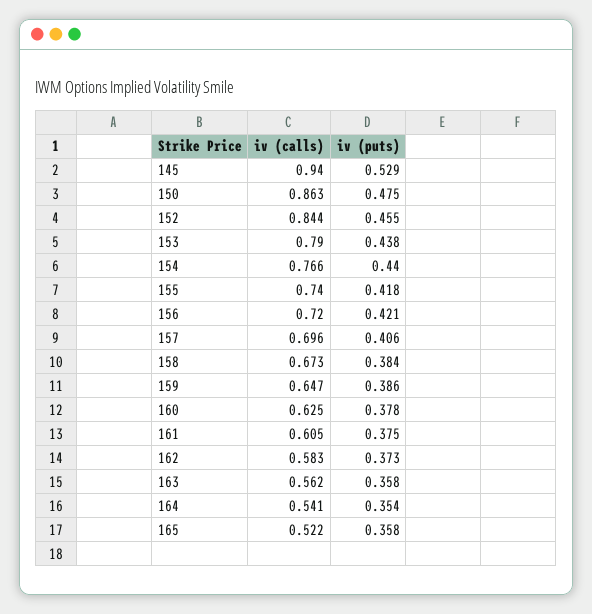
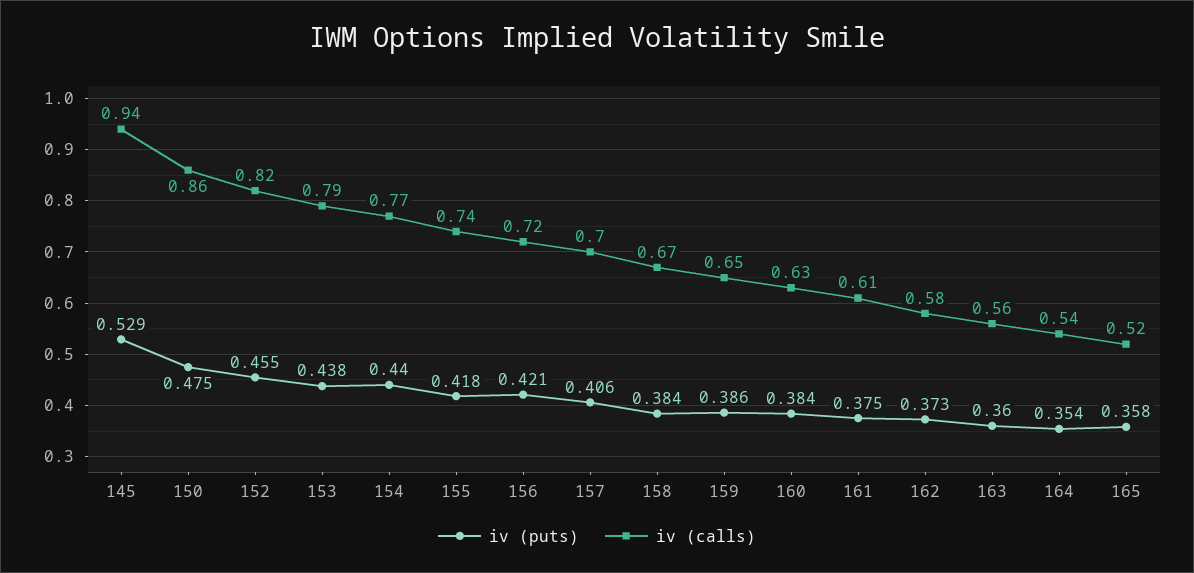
  {
    "iv (calls)": {
      "145": 0.94,
      "150": 0.863,
-     "152": 0.844,
+     "152": 0.82,
      "153": 0.79,
      "154": 0.766,
      "155": 0.74,
      "156": 0.72,
      "157": 0.696,
      "158": 0.673,
      "159": 0.647,
      "160": 0.625,
      "161": 0.605,
      "162": 0.583,
      "163": 0.562,
      "164": 0.541,
      "165": 0.522
    },
    "iv (puts)": {
      "145": 0.529,
      "150": 0.475,
      "152": 0.455,
      "153": 0.438,
      "154": 0.44,
      "155": 0.418,
      "156": 0.421,
      "157": 0.406,
      "158": 0.384,
      "159": 0.386,
-     "160": 0.378,
+     "160": 0.384,
      "161": 0.375,
      "162": 0.373,
-     "163": 0.358,
+     "163": 0.36,
      "164": 0.354,
      "165": 0.358
    }
  }

